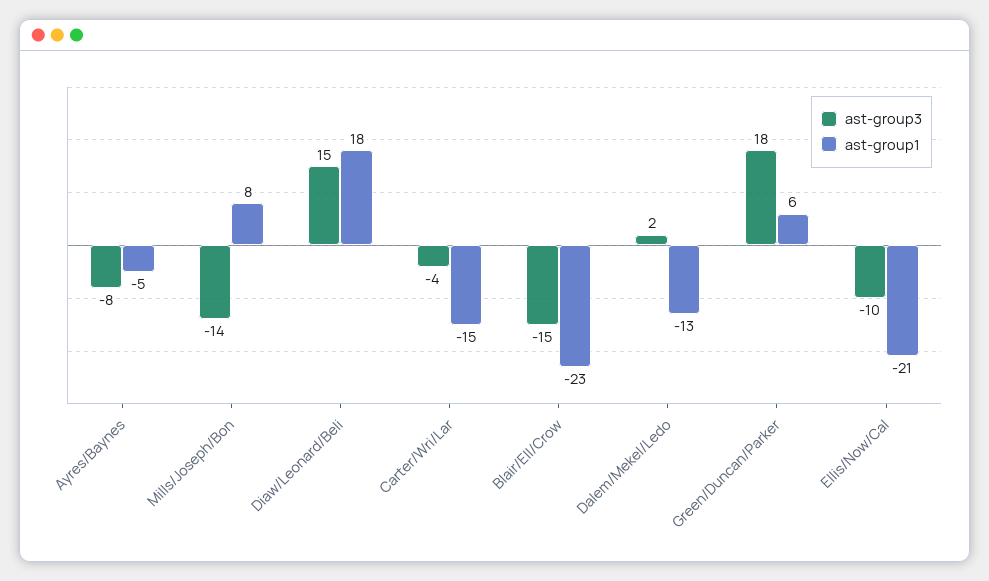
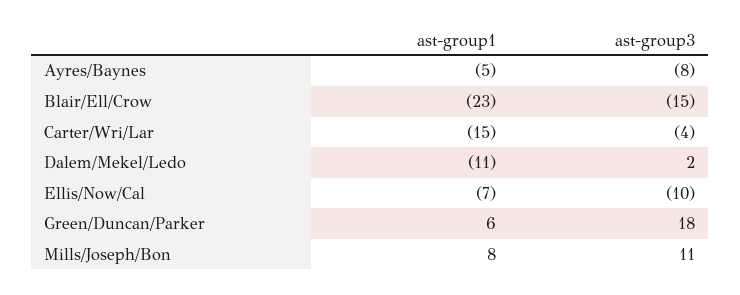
  {
    "ast-group3": {
      "Ayres/Baynes": -8,
-     "Mills/Joseph/Bon": -14,
+     "Mills/Joseph/Bon": 11,
-     "Diaw/Leonard/Beli": 15,
      "Carter/Wri/Lar": -4,
      "Blair/Ell/Crow": -15,
      "Dalem/Mekel/Ledo": 2,
      "Green/Duncan/Parker": 18,
      "Ellis/Now/Cal": -10
    },
    "ast-group1": {
      "Ayres/Baynes": -5,
      "Mills/Joseph/Bon": 8,
-     "Diaw/Leonard/Beli": 18,
      "Carter/Wri/Lar": -15,
      "Blair/Ell/Crow": -23,
-     "Dalem/Mekel/Ledo": -13,
+     "Dalem/Mekel/Ledo": -11,
      "Green/Duncan/Parker": 6,
-     "Ellis/Now/Cal": -21
+     "Ellis/Now/Cal": -7
    }
  }

